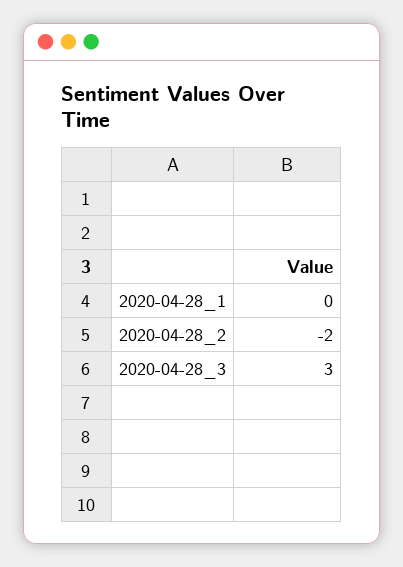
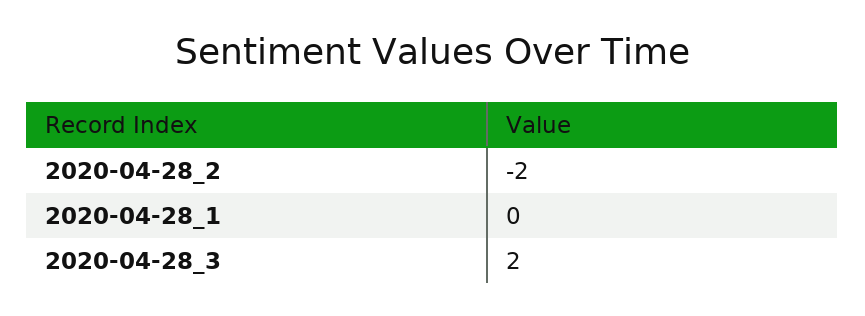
  {
    "2020-04-28_1": 0,
    "2020-04-28_2": -2,
-   "2020-04-28_3": 3
+   "2020-04-28_3": 2
  }

